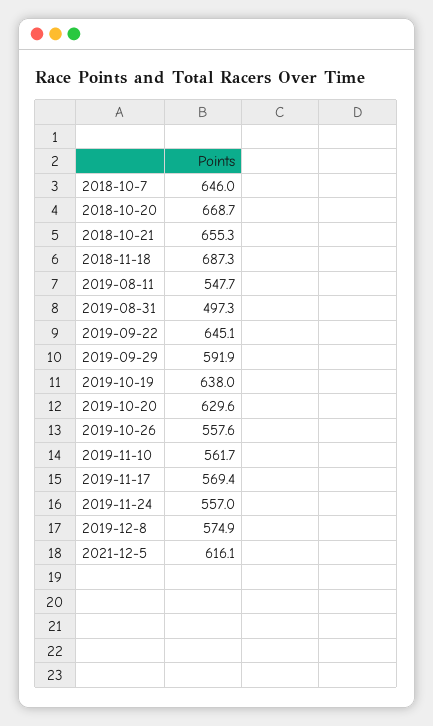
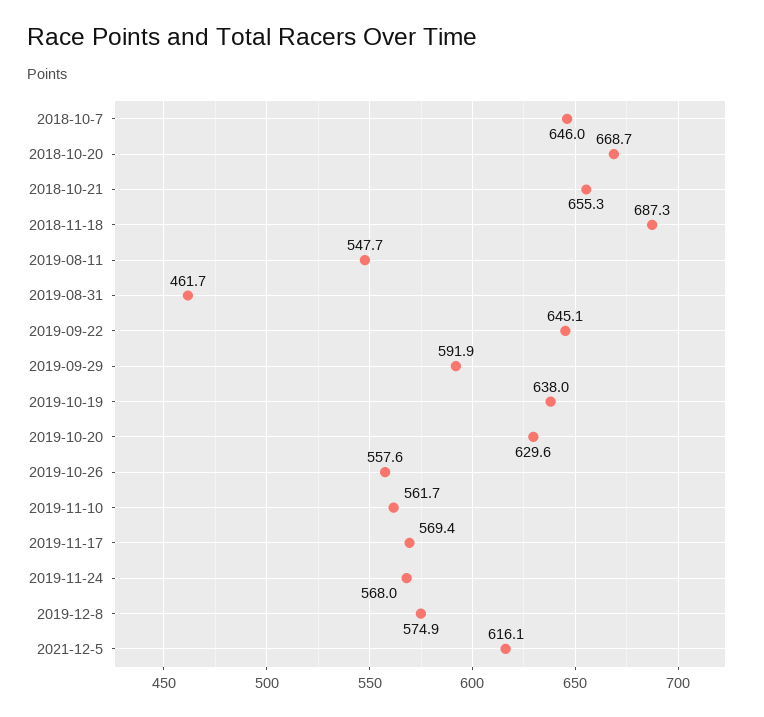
  {
    "2018-10-7": 646,
    "2018-10-20": 668.7,
    "2018-10-21": 655.3,
    "2018-11-18": 687.3,
    "2019-08-11": 547.7,
-   "2019-08-31": 497.3,
+   "2019-08-31": 461.7,
    "2019-09-22": 645.1,
    "2019-09-29": 591.9,
    "2019-10-19": 638,
    "2019-10-20": 629.6,
    "2019-10-26": 557.6,
    "2019-11-10": 561.7,
    "2019-11-17": 569.4,
-   "2019-11-24": 557,
+   "2019-11-24": 568,
    "2019-12-8": 574.9,
    "2021-12-5": 616.1
  }

